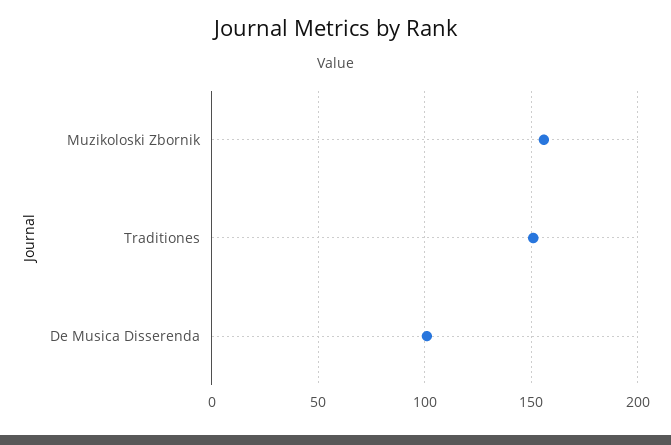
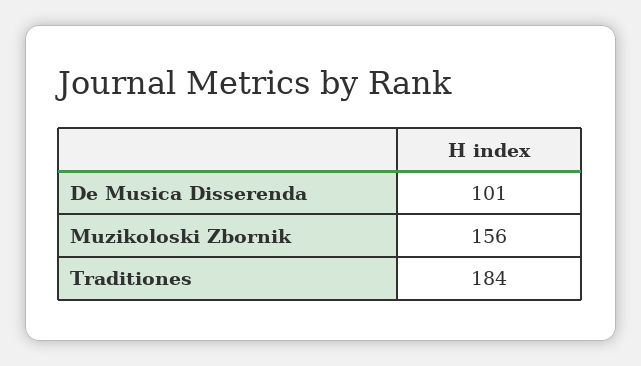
  {
    "Muzikoloski Zbornik": 156,
-   "Traditiones": 150,
+   "Traditiones": 184,
    "De Musica Disserenda": 101
  }

